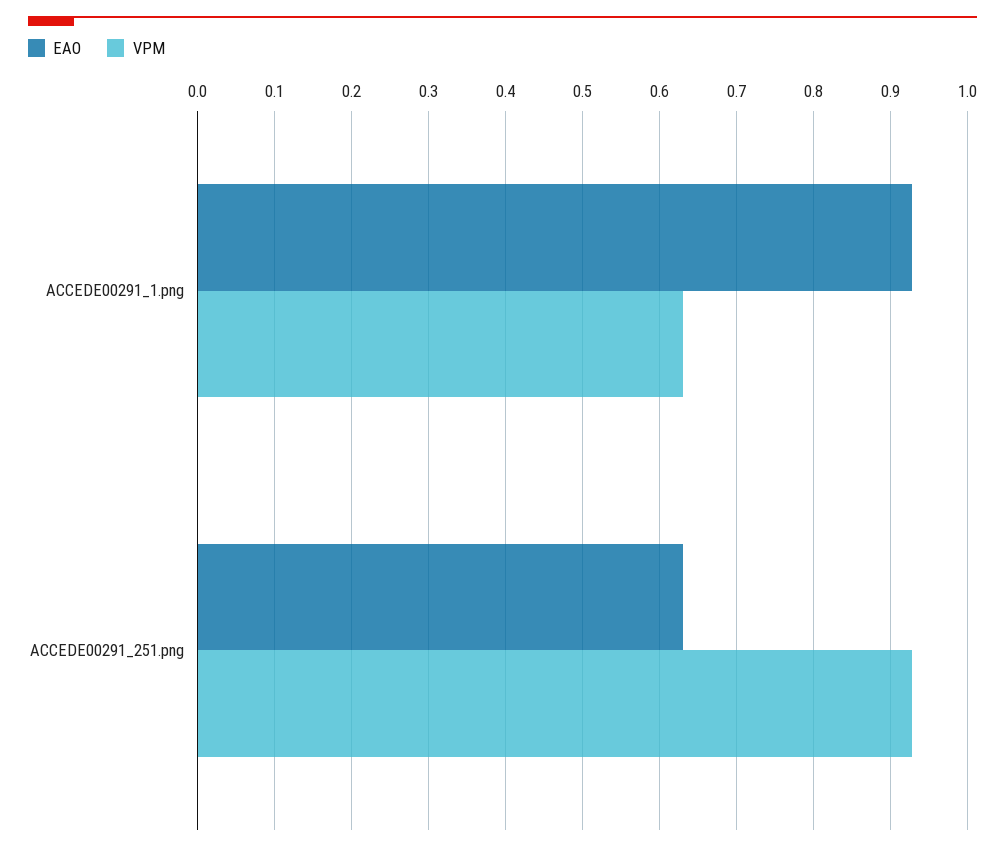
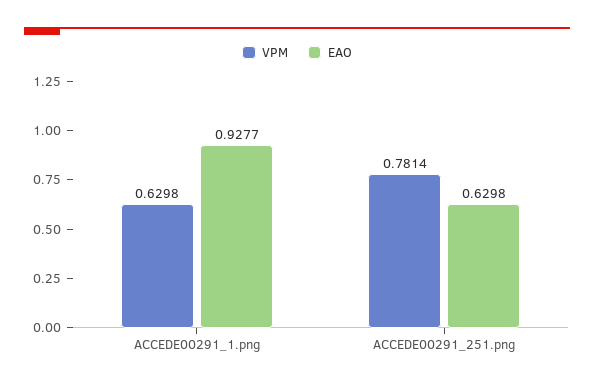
  {
    "EAO": {
      "ACCEDE00291_1.png": 0.9277,
      "ACCEDE00291_251.png": 0.6298
    },
    "VPM": {
      "ACCEDE00291_1.png": 0.6298,
-     "ACCEDE00291_251.png": 0.93
+     "ACCEDE00291_251.png": 0.7814
    }
  }

